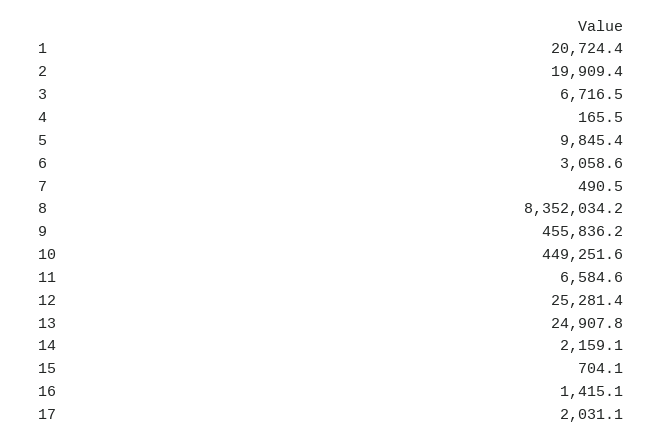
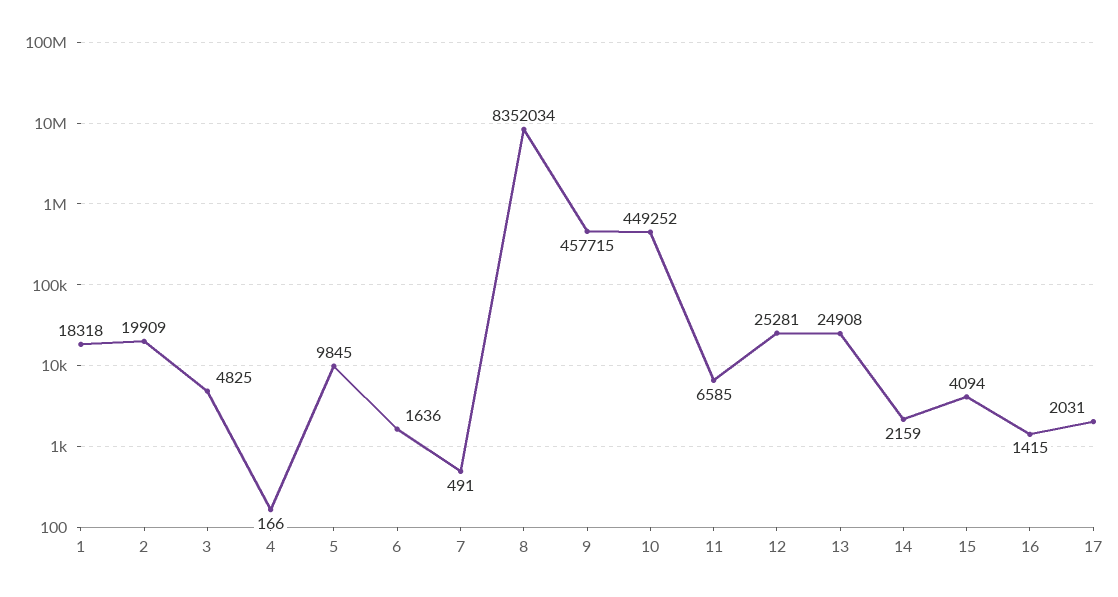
  {
-   "1": 20724.4,
+   "1": 18318,
    "2": 19909.4,
-   "3": 6716.5,
+   "3": 4825,
    "4": 165.5,
    "5": 9845.4,
-   "6": 3058.6,
+   "6": 1636,
    "7": 490.5,
    "8": 8352034.2,
-   "9": 455836.2,
+   "9": 457715,
    "10": 449251.6,
    "11": 6584.6,
    "12": 25281.4,
    "13": 24907.8,
    "14": 2159.1,
-   "15": 704.1,
+   "15": 4094,
    "16": 1415.1,
    "17": 2031.1
  }

